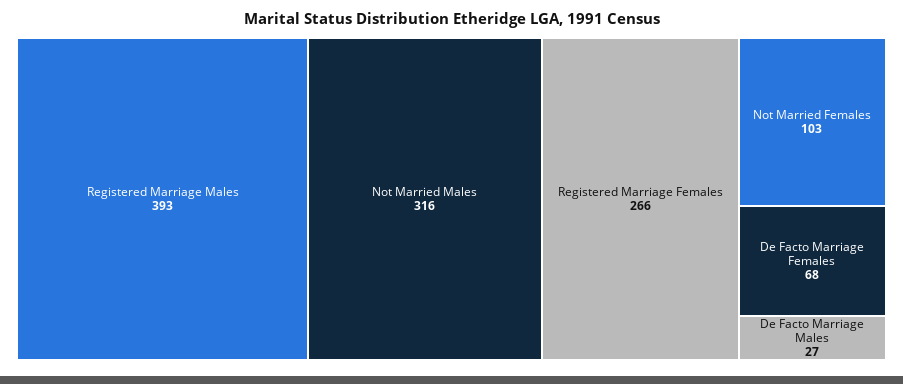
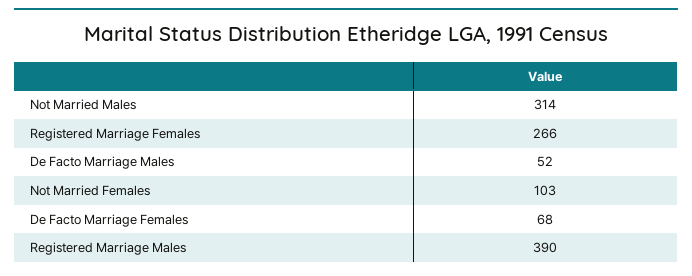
  {
-   "Registered Marriage Males": 393,
+   "Registered Marriage Males": 390,
-   "Not Married Males": 316,
+   "Not Married Males": 314,
    "Registered Marriage Females": 266,
    "Not Married Females": 103,
    "De Facto Marriage Females": 68,
-   "De Facto Marriage Males": 27
+   "De Facto Marriage Males": 52
  }

